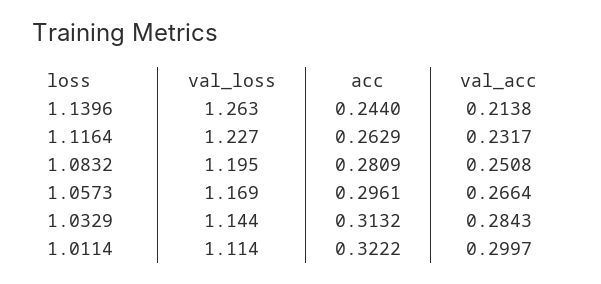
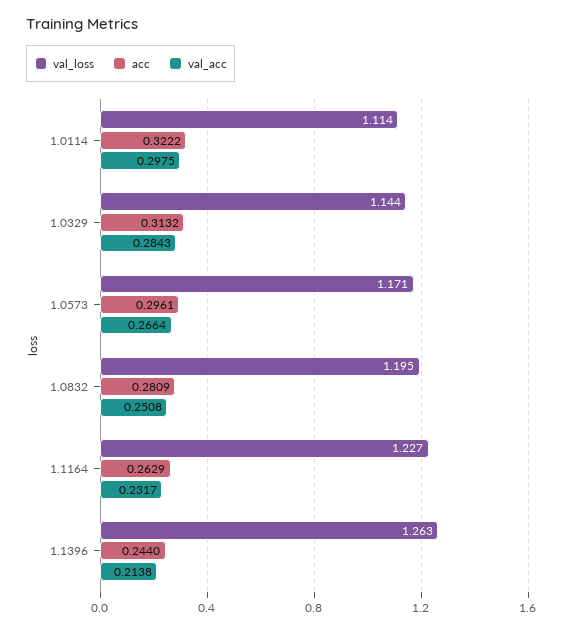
  {
    "val_loss": {
      "1.1396": 1.263,
      "1.1164": 1.227,
      "1.0832": 1.195,
-     "1.0573": 1.169,
+     "1.0573": 1.171,
      "1.0329": 1.144,
      "1.0114": 1.114
    },
    "acc": {
      "1.1396": 0.244,
      "1.1164": 0.2629,
      "1.0832": 0.2809,
      "1.0573": 0.2961,
      "1.0329": 0.3132,
      "1.0114": 0.3222
    },
    "val_acc": {
      "1.1396": 0.2138,
      "1.1164": 0.2317,
      "1.0832": 0.2508,
      "1.0573": 0.2664,
      "1.0329": 0.2843,
-     "1.0114": 0.2997
+     "1.0114": 0.2975
    }
  }

